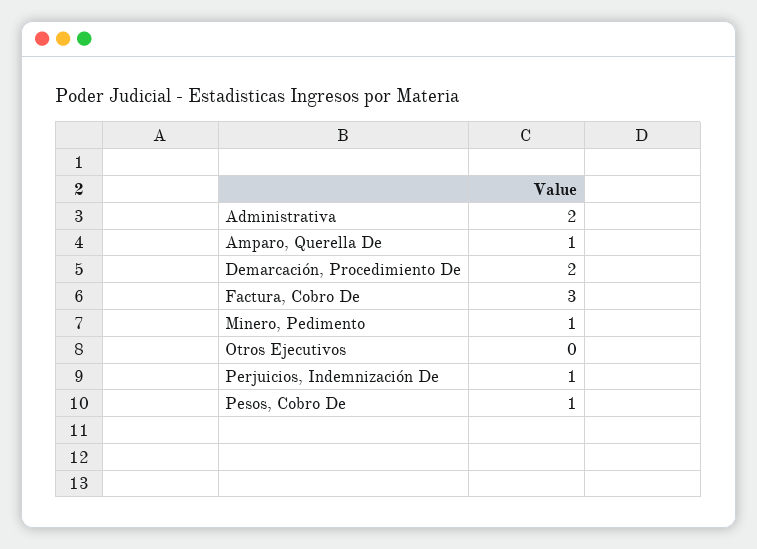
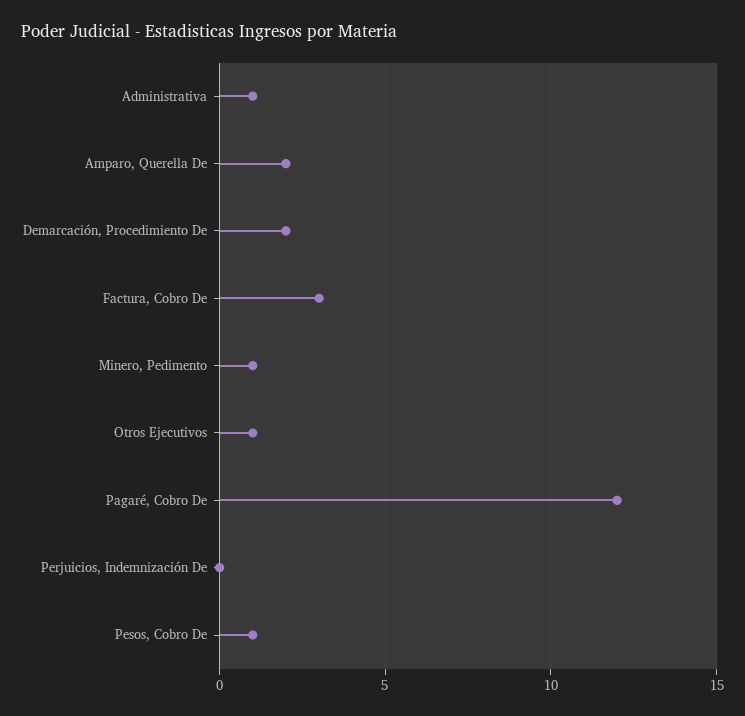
  {
-   "Administrativa": 2,
+   "Administrativa": 1,
-   "Amparo, Querella De": 1,
+   "Amparo, Querella De": 2,
    "Demarcación, Procedimiento De": 2,
    "Factura, Cobro De": 3,
    "Minero, Pedimento": 1,
-   "Otros Ejecutivos": 0,
+   "Otros Ejecutivos": 1,
-   "Perjuicios, Indemnización De": 1,
+   "Perjuicios, Indemnización De": 0,
-   "Pesos, Cobro De": 1
+   "Pesos, Cobro De": 1,
+   "Pagaré, Cobro De": 12
  }

